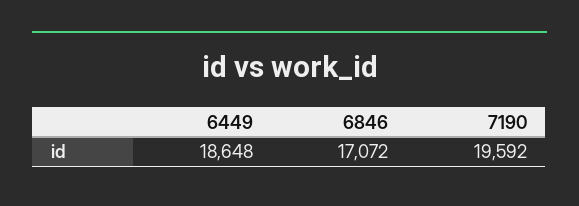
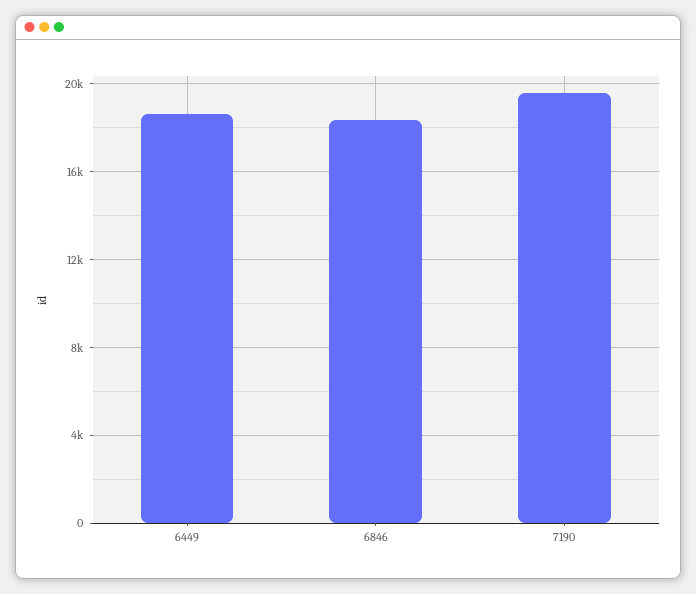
  {
    "6449": 18648,
-   "6846": 17072,
+   "6846": 18500,
    "7190": 19592
  }

